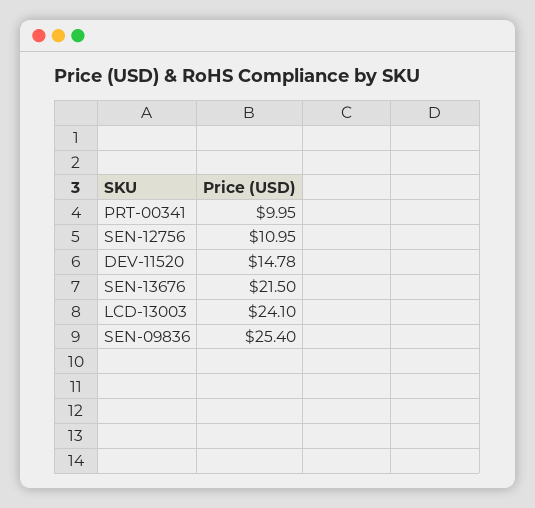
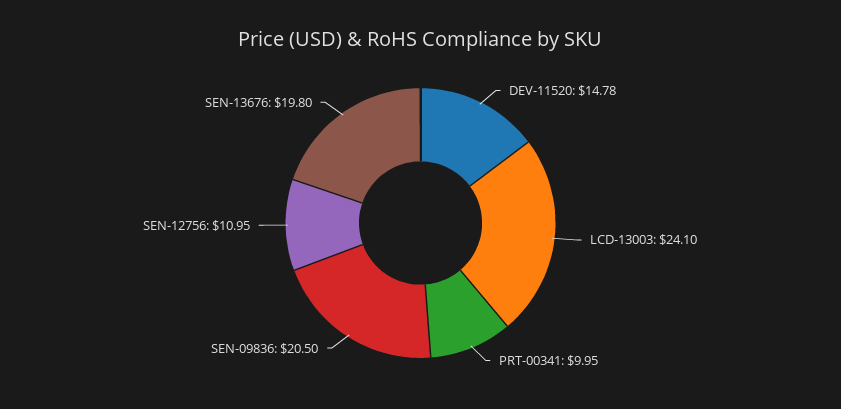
  {
    "PRT-00341": 9.95,
    "SEN-12756": 10.95,
    "DEV-11520": 14.78,
-   "SEN-13676": 21.5,
+   "SEN-13676": 19.8,
    "LCD-13003": 24.1,
-   "SEN-09836": 25.4
+   "SEN-09836": 20.5
  }

